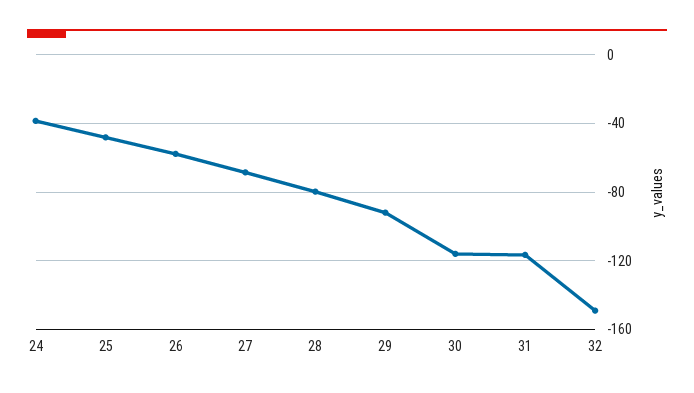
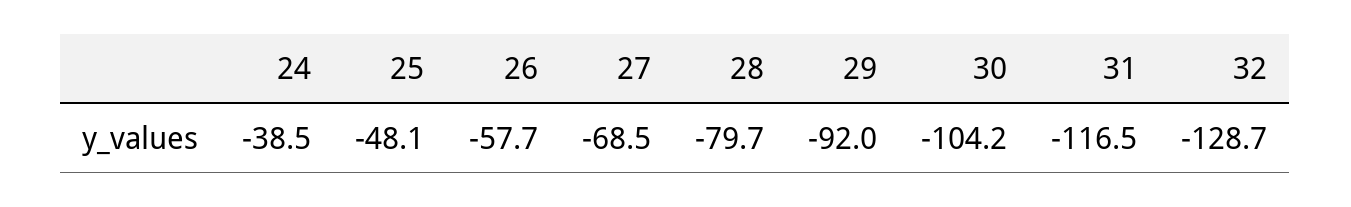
  {
    "24": -38.5,
    "25": -48.1,
    "26": -57.7,
    "27": -68.5,
    "28": -79.7,
    "29": -92,
-   "30": -115,
+   "30": -104.2,
    "31": -116.5,
-   "32": -150
+   "32": -128.7
  }

